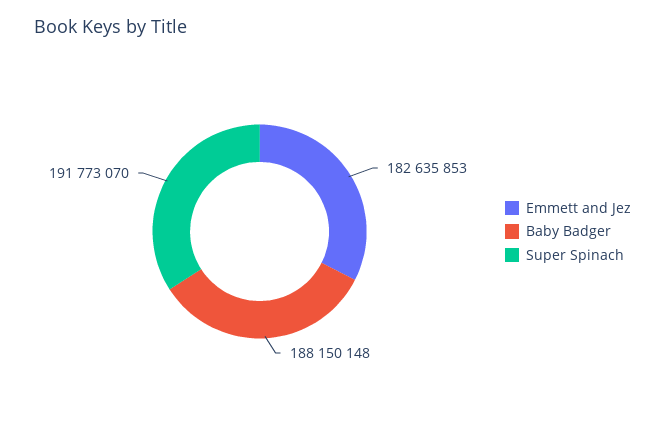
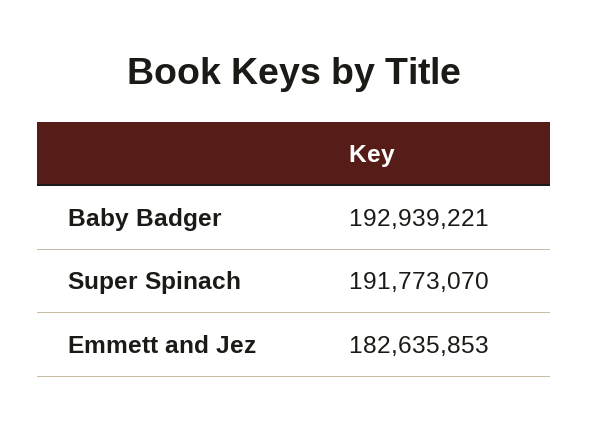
  {
    "Emmett and Jez": 182635853,
-   "Baby Badger": 188150148,
+   "Baby Badger": 192939221,
    "Super Spinach": 191773070
  }

